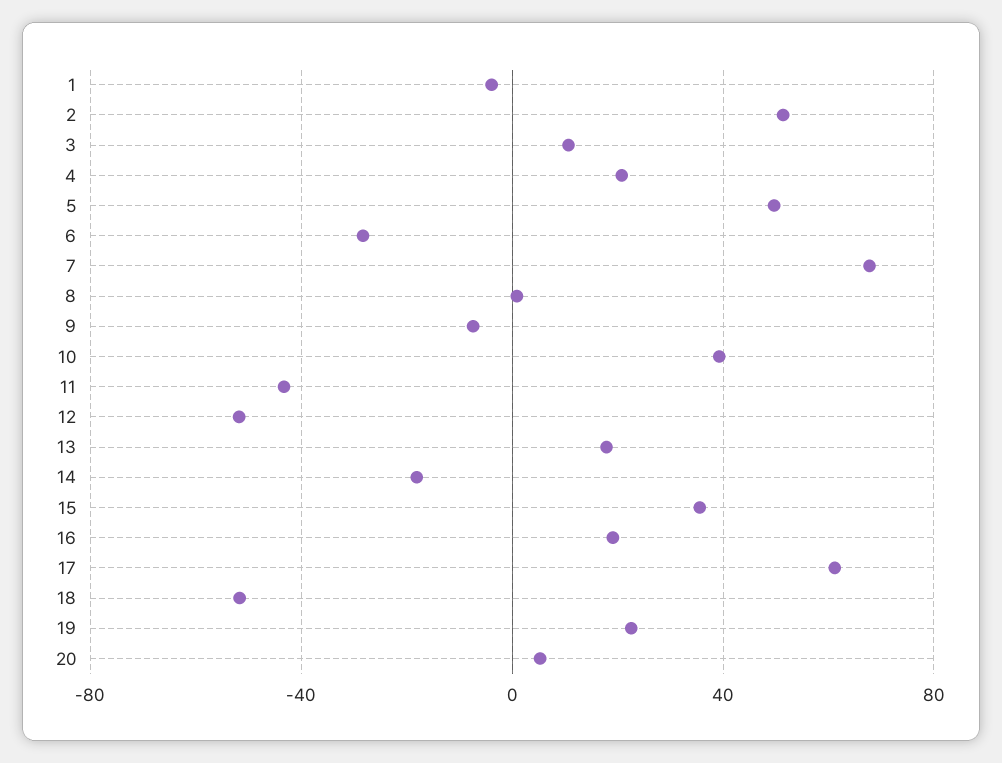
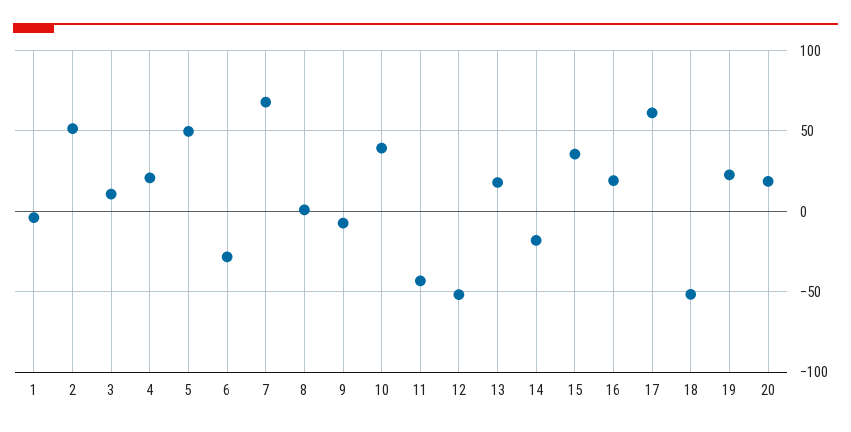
  {
    "1": -5,
    "2": 50,
    "3": 10,
    "4": 20,
    "5": 50,
    "6": -30,
    "7": 70,
    "8": 0,
    "9": -5,
    "10": 40,
    "11": -45,
    "12": -50,
    "13": 20,
    "14": -20,
    "15": 35,
    "16": 20,
    "17": 60,
    "18": -50,
    "19": 25,
-   "20": 5
+   "20": 20
  }

